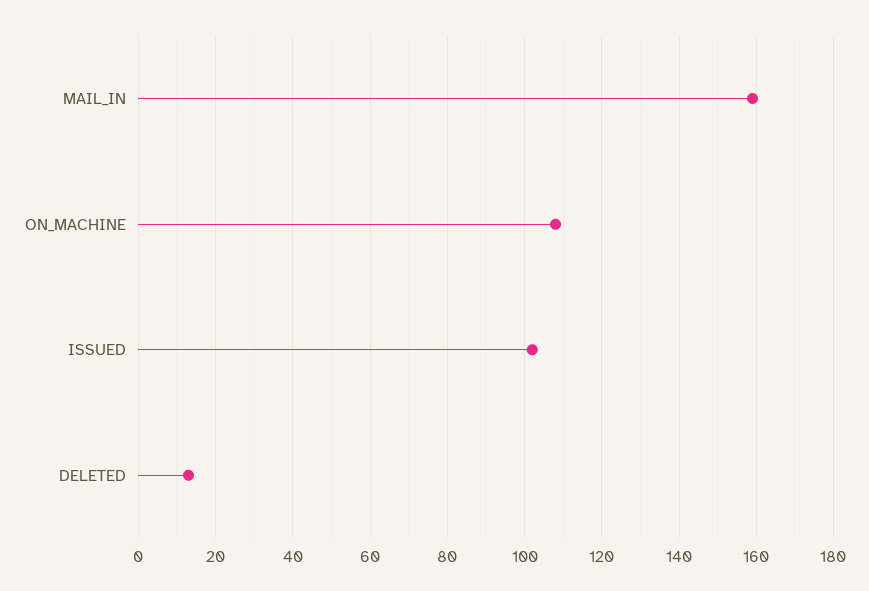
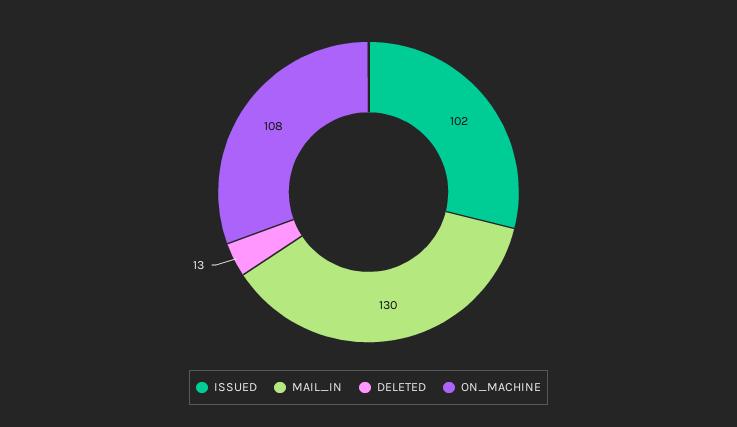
  {
-   "MAIL_IN": 160,
+   "MAIL_IN": 130,
    "ON_MACHINE": 108,
    "ISSUED": 102,
    "DELETED": 13
  }

